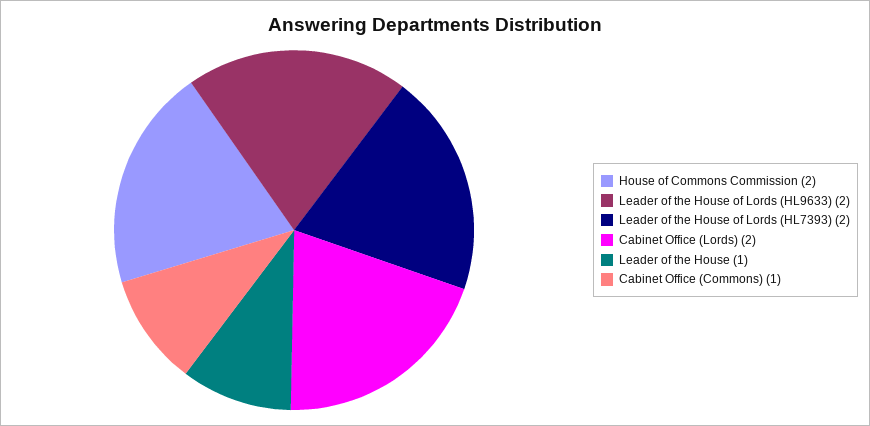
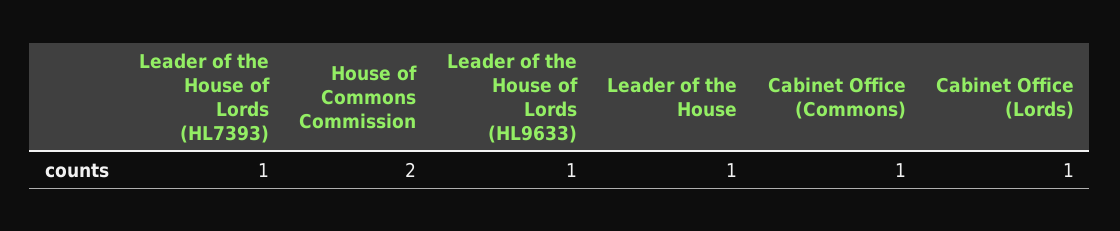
  {
    "House of Commons Commission": 2,
-   "Leader of the House of Lords (HL9633)": 2,
+   "Leader of the House of Lords (HL9633)": 1,
-   "Leader of the House of Lords (HL7393)": 2,
+   "Leader of the House of Lords (HL7393)": 1,
-   "Cabinet Office (Lords)": 2,
+   "Cabinet Office (Lords)": 1,
    "Leader of the House": 1,
    "Cabinet Office (Commons)": 1
  }

